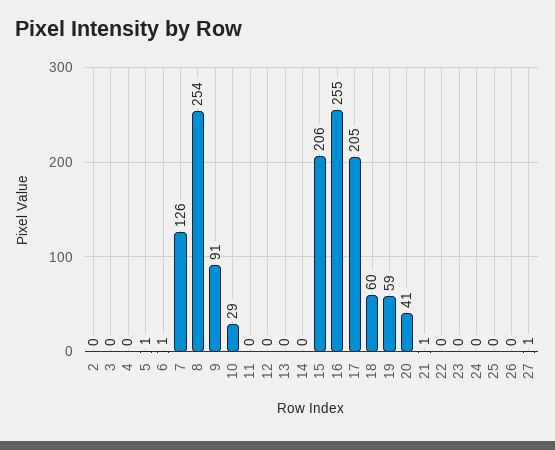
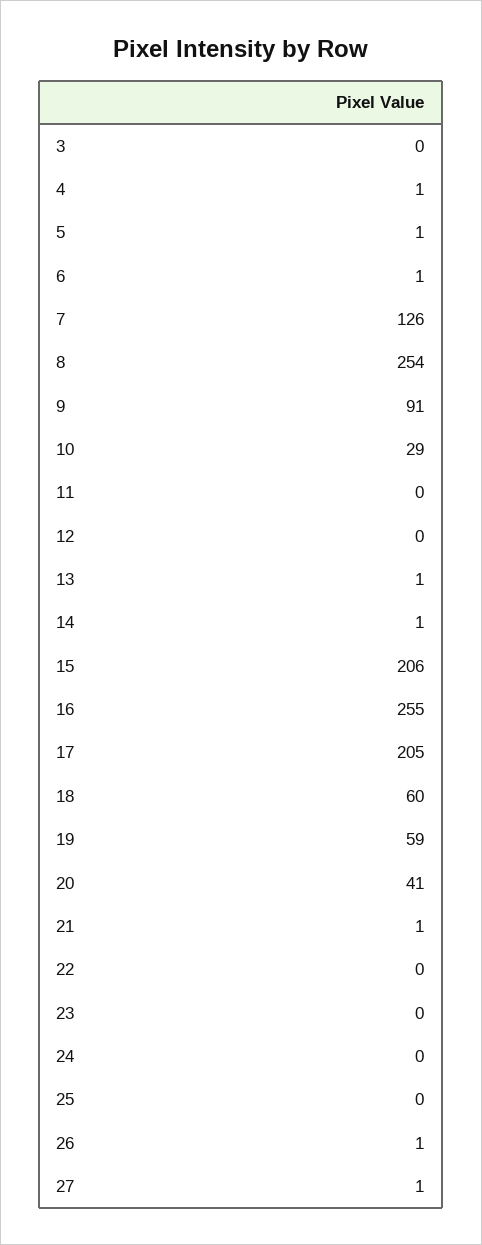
  {
-   "2": 0,
    "3": 0,
-   "4": 0,
+   "4": 1,
    "5": 1,
    "6": 1,
    "7": 126,
    "8": 254,
    "9": 91,
    "10": 29,
    "11": 0,
    "12": 0,
-   "13": 0,
+   "13": 1,
-   "14": 0,
+   "14": 1,
    "15": 206,
    "16": 255,
    "17": 205,
    "18": 60,
    "19": 59,
    "20": 41,
    "21": 1,
    "22": 0,
    "23": 0,
    "24": 0,
    "25": 0,
-   "26": 0,
+   "26": 1,
    "27": 1
  }

